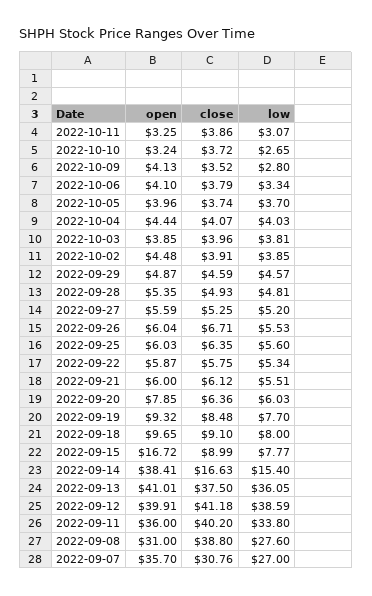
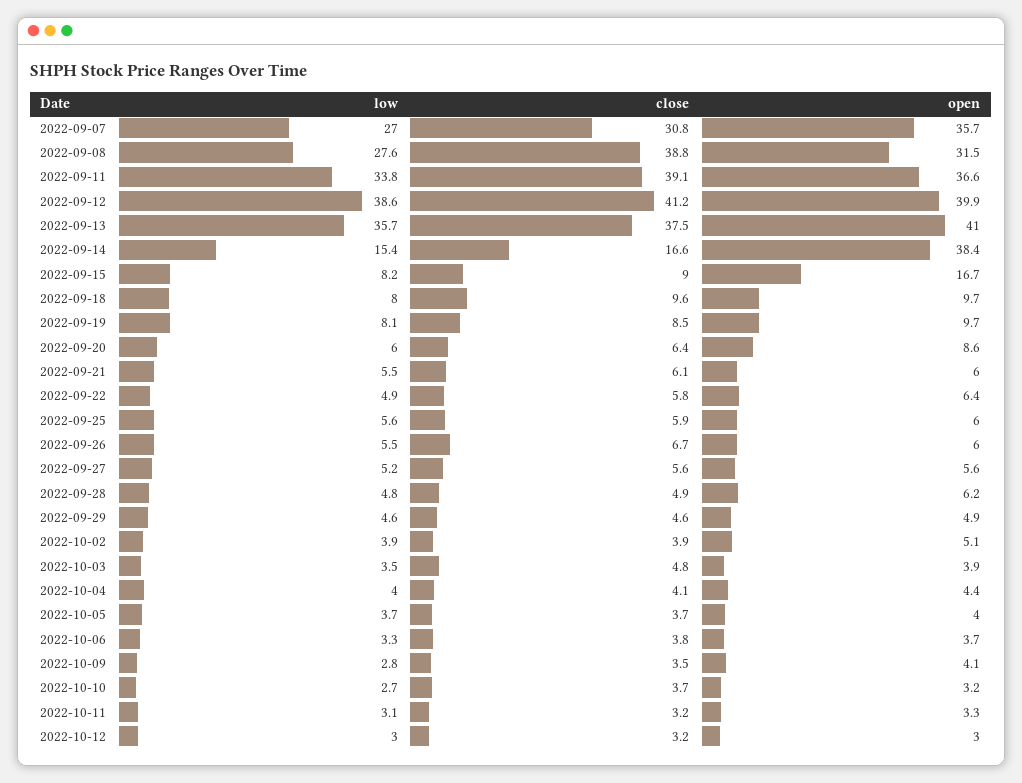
  {
    "open": {
      "2022-10-11": 3.25,
      "2022-10-10": 3.24,
      "2022-10-09": 4.13,
-     "2022-10-06": 4.1,
+     "2022-10-06": 3.7,
      "2022-10-05": 3.96,
      "2022-10-04": 4.44,
      "2022-10-03": 3.85,
-     "2022-10-02": 4.48,
+     "2022-10-02": 5.1,
      "2022-09-29": 4.87,
-     "2022-09-28": 5.35,
+     "2022-09-28": 6.2,
      "2022-09-27": 5.59,
      "2022-09-26": 6.04,
      "2022-09-25": 6.03,
-     "2022-09-22": 5.87,
+     "2022-09-22": 6.4,
      "2022-09-21": 6,
-     "2022-09-20": 7.85,
+     "2022-09-20": 8.6,
-     "2022-09-19": 9.32,
+     "2022-09-19": 9.7,
      "2022-09-18": 9.65,
      "2022-09-15": 16.72,
      "2022-09-14": 38.41,
      "2022-09-13": 41.01,
      "2022-09-12": 39.91,
-     "2022-09-11": 36,
+     "2022-09-11": 36.6,
-     "2022-09-08": 31,
+     "2022-09-08": 31.5,
-     "2022-09-07": 35.7
+     "2022-09-07": 35.7,
+     "2022-10-12": 3
    },
    "close": {
-     "2022-10-11": 3.86,
+     "2022-10-11": 3.2,
      "2022-10-10": 3.72,
      "2022-10-09": 3.52,
      "2022-10-06": 3.79,
      "2022-10-05": 3.74,
      "2022-10-04": 4.07,
-     "2022-10-03": 3.96,
+     "2022-10-03": 4.8,
      "2022-10-02": 3.91,
      "2022-09-29": 4.59,
      "2022-09-28": 4.93,
-     "2022-09-27": 5.25,
+     "2022-09-27": 5.6,
      "2022-09-26": 6.71,
-     "2022-09-25": 6.35,
+     "2022-09-25": 5.9,
      "2022-09-22": 5.75,
      "2022-09-21": 6.12,
      "2022-09-20": 6.36,
      "2022-09-19": 8.48,
-     "2022-09-18": 9.1,
+     "2022-09-18": 9.6,
      "2022-09-15": 8.99,
      "2022-09-14": 16.63,
      "2022-09-13": 37.5,
      "2022-09-12": 41.18,
-     "2022-09-11": 40.2,
+     "2022-09-11": 39.1,
      "2022-09-08": 38.8,
-     "2022-09-07": 30.76
+     "2022-09-07": 30.76,
+     "2022-10-12": 3.2
    },
    "low": {
      "2022-10-11": 3.07,
      "2022-10-10": 2.65,
      "2022-10-09": 2.8,
      "2022-10-06": 3.34,
      "2022-10-05": 3.7,
      "2022-10-04": 4.03,
-     "2022-10-03": 3.81,
+     "2022-10-03": 3.5,
      "2022-10-02": 3.85,
      "2022-09-29": 4.57,
      "2022-09-28": 4.81,
      "2022-09-27": 5.2,
      "2022-09-26": 5.53,
      "2022-09-25": 5.6,
-     "2022-09-22": 5.34,
+     "2022-09-22": 4.9,
      "2022-09-21": 5.51,
      "2022-09-20": 6.03,
-     "2022-09-19": 7.7,
+     "2022-09-19": 8.1,
      "2022-09-18": 8,
-     "2022-09-15": 7.77,
+     "2022-09-15": 8.2,
      "2022-09-14": 15.4,
-     "2022-09-13": 36.05,
+     "2022-09-13": 35.7,
      "2022-09-12": 38.59,
      "2022-09-11": 33.8,
      "2022-09-08": 27.6,
-     "2022-09-07": 27
+     "2022-09-07": 27,
+     "2022-10-12": 3
    }
  }

